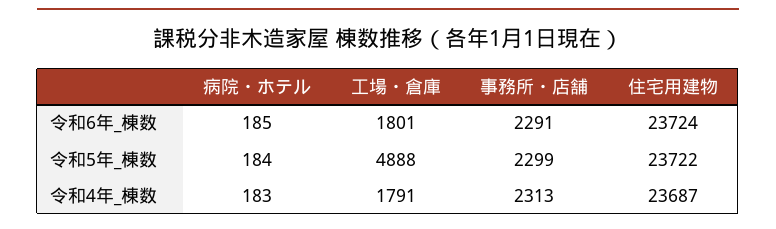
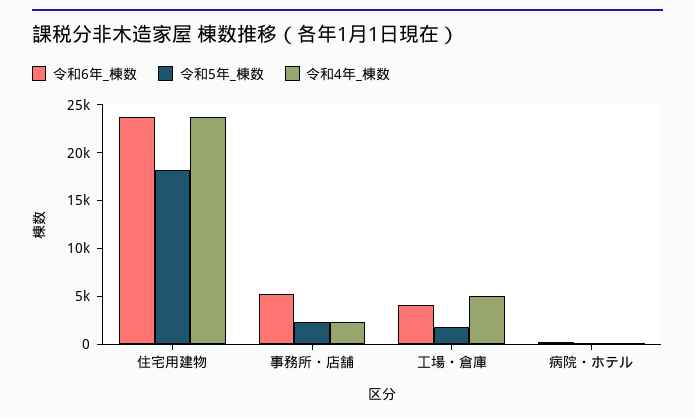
  {
    "令和6年_棟数": {
      "病院・ホテル": 185,
-     "工場・倉庫": 1801,
+     "工場・倉庫": 4000,
-     "事務所・店舗": 2291,
+     "事務所・店舗": 5000,
      "住宅用建物": 23724
    },
    "令和5年_棟数": {
      "病院・ホテル": 184,
-     "工場・倉庫": 4888,
+     "工場・倉庫": 2000,
      "事務所・店舗": 2299,
-     "住宅用建物": 23722
+     "住宅用建物": 18000
    },
    "令和4年_棟数": {
      "病院・ホテル": 183,
-     "工場・倉庫": 1791,
+     "工場・倉庫": 5000,
      "事務所・店舗": 2313,
      "住宅用建物": 23687
    }
  }

